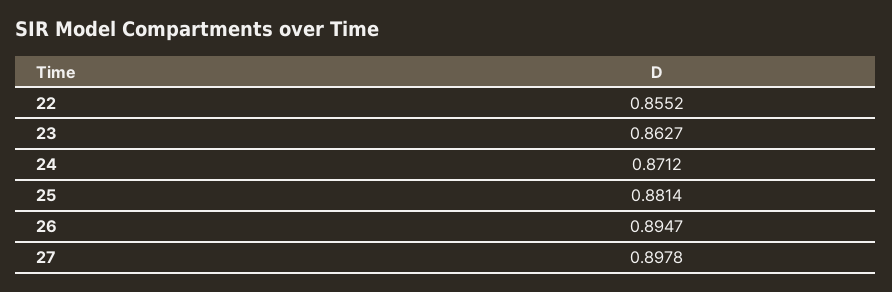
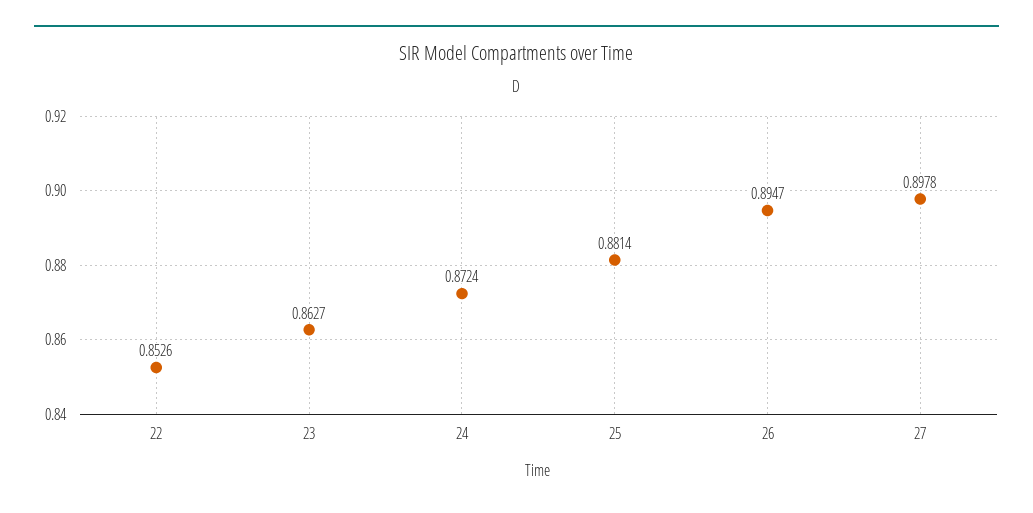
  {
-   "22": 0.8552,
+   "22": 0.8526,
    "23": 0.8627,
-   "24": 0.8712,
+   "24": 0.8724,
    "25": 0.8814,
    "26": 0.8947,
    "27": 0.8978
  }

